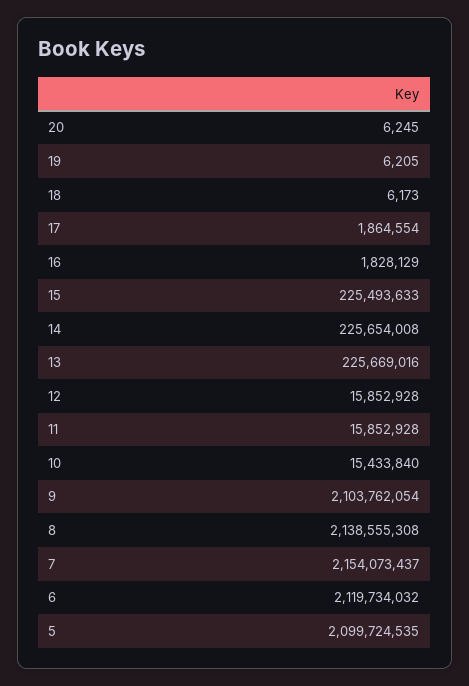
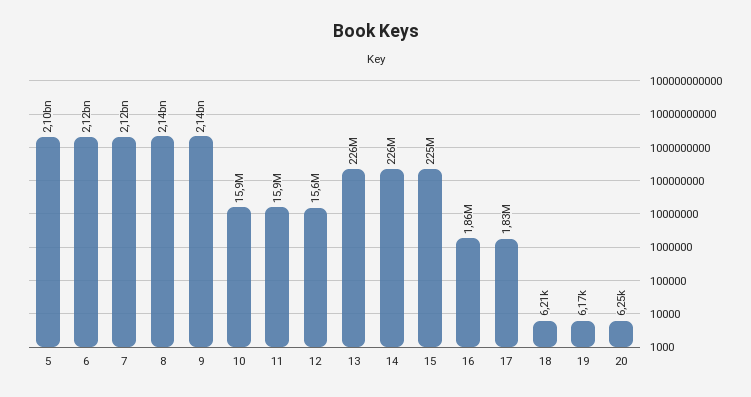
  {
    "20": 6245,
-   "19": 6205,
+   "19": 6170,
-   "18": 6173,
+   "18": 6210,
-   "17": 1864554,
+   "17": 1830000,
-   "16": 1828129,
+   "16": 1860000,
    "15": 225493633,
    "14": 225654008,
    "13": 225669016,
-   "12": 15852928,
+   "12": 15600000,
    "11": 15852928,
-   "10": 15433840,
+   "10": 15900000,
-   "9": 2103762054,
+   "9": 2140000000,
    "8": 2138555308,
-   "7": 2154073437,
+   "7": 2120000000,
    "6": 2119734032,
    "5": 2099724535
  }

